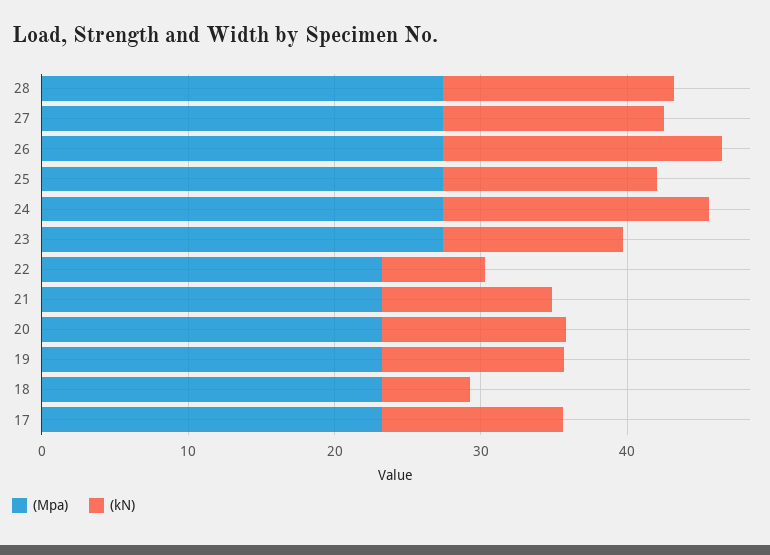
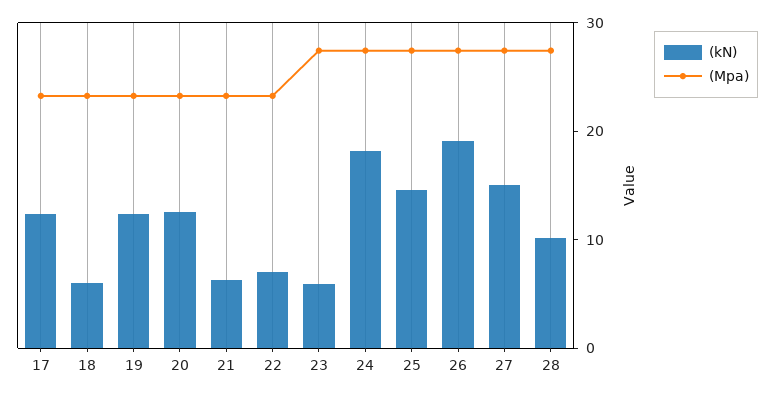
  {
    "(Mpa)": {
      "28": 28,
      "27": 28,
      "26": 28,
      "25": 28,
      "24": 28,
      "23": 28,
      "22": 24,
      "21": 24,
      "20": 24,
      "19": 24,
      "18": 24,
      "17": 24
    },
    "(kN)": {
-     "28": 16,
+     "28": 10,
      "27": 16,
      "26": 20,
      "25": 14,
      "24": 18,
-     "23": 12,
+     "23": 6,
      "22": 8,
-     "21": 12,
+     "21": 6,
      "20": 12,
      "19": 12,
      "18": 6,
      "17": 12
    }
  }

